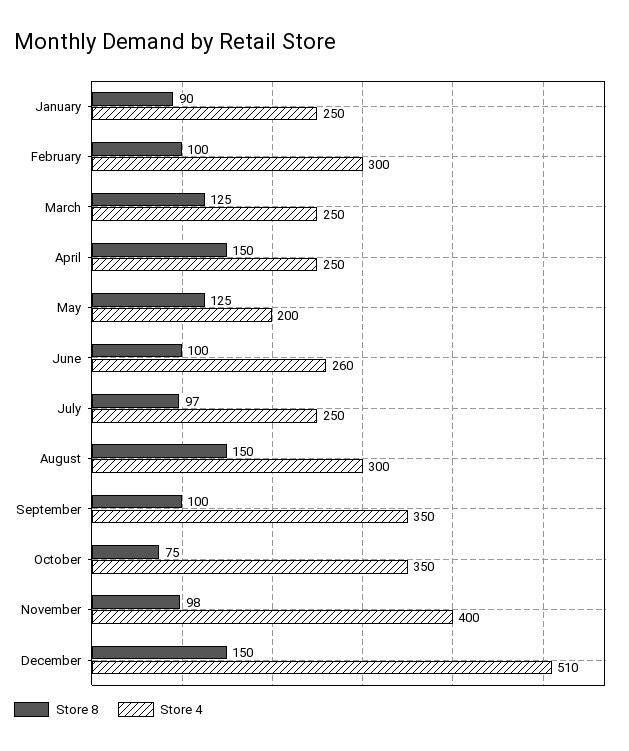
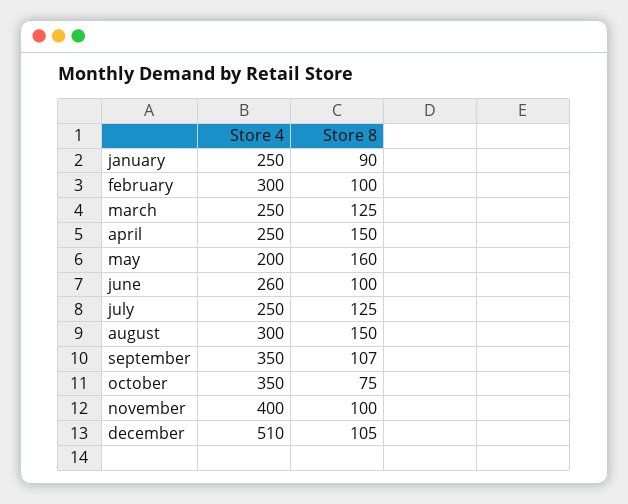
  {
    "Store 8": {
      "January": 90,
      "February": 100,
      "March": 125,
      "April": 150,
-     "May": 125,
+     "May": 160,
      "June": 100,
-     "July": 97,
+     "July": 125,
      "August": 150,
-     "September": 100,
+     "September": 107,
      "October": 75,
-     "November": 98,
+     "November": 100,
-     "December": 150
+     "December": 105
    },
    "Store 4": {
      "January": 250,
      "February": 300,
      "March": 250,
      "April": 250,
      "May": 200,
      "June": 260,
      "July": 250,
      "August": 300,
      "September": 350,
      "October": 350,
      "November": 400,
      "December": 510
    }
  }

